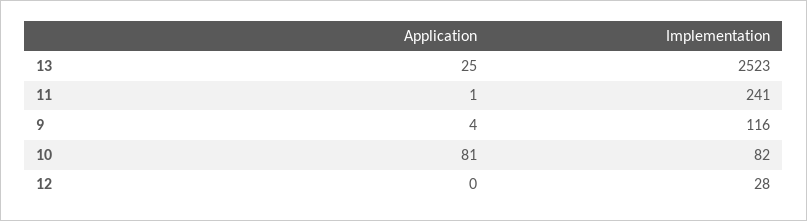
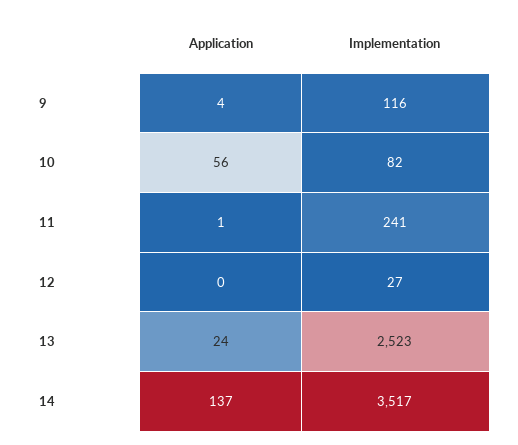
  {
    "Application": {
-     "13": 25,
+     "13": 24,
      "11": 1,
      "9": 4,
-     "10": 81,
+     "10": 56,
-     "12": 0
+     "12": 0,
+     "14": 137
    },
    "Implementation": {
      "13": 2523,
      "11": 241,
      "9": 116,
      "10": 82,
-     "12": 28
+     "12": 27,
+     "14": 3517
    }
  }

